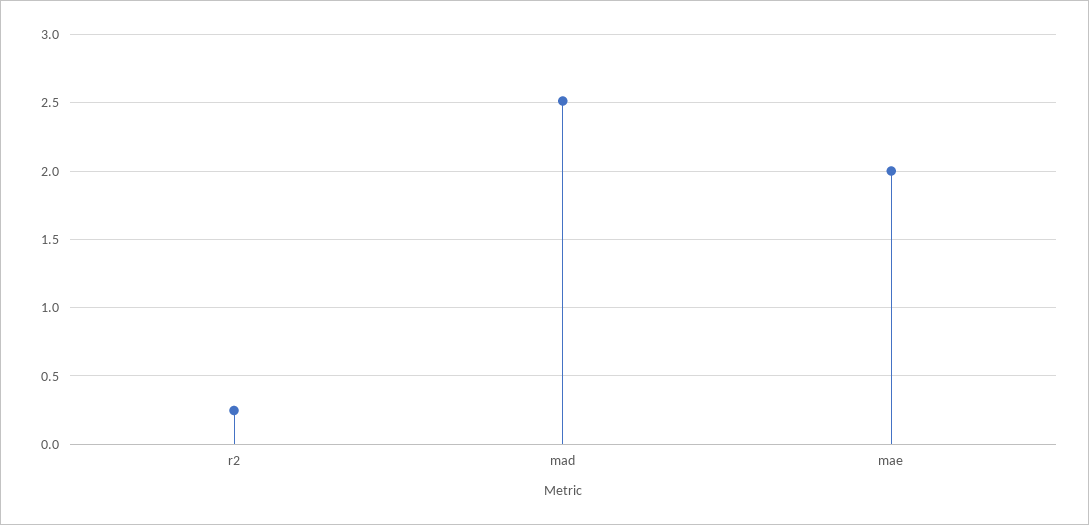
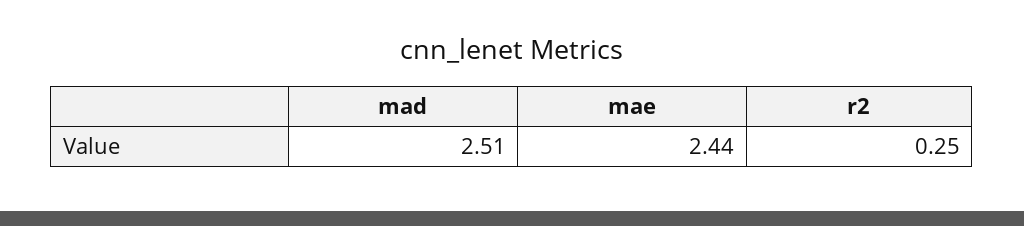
  {
    "r2": 0.25,
    "mad": 2.51,
-   "mae": 2
+   "mae": 2.44
  }

